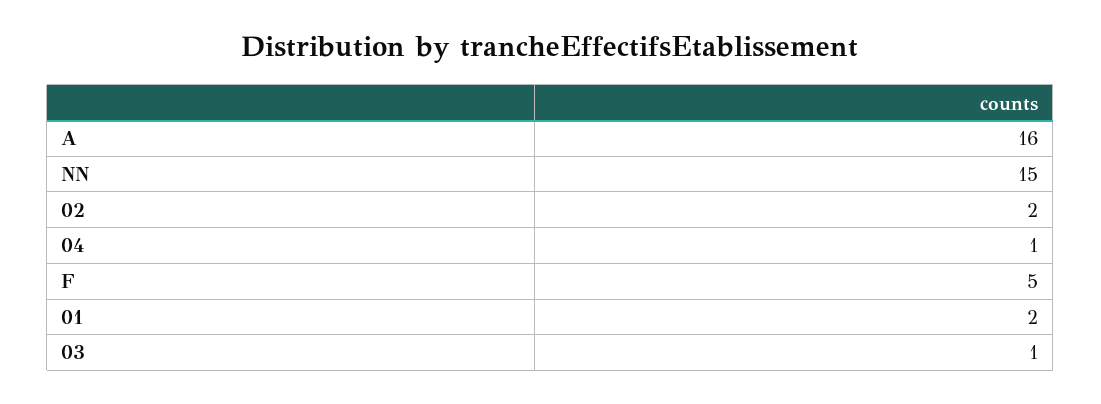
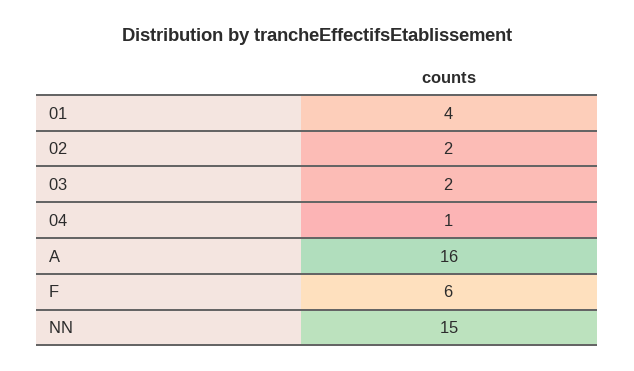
  {
    "A": 16,
    "NN": 15,
    "02": 2,
    "04": 1,
-   "F": 5,
+   "F": 6,
-   "01": 2,
+   "01": 4,
-   "03": 1
+   "03": 2
  }

